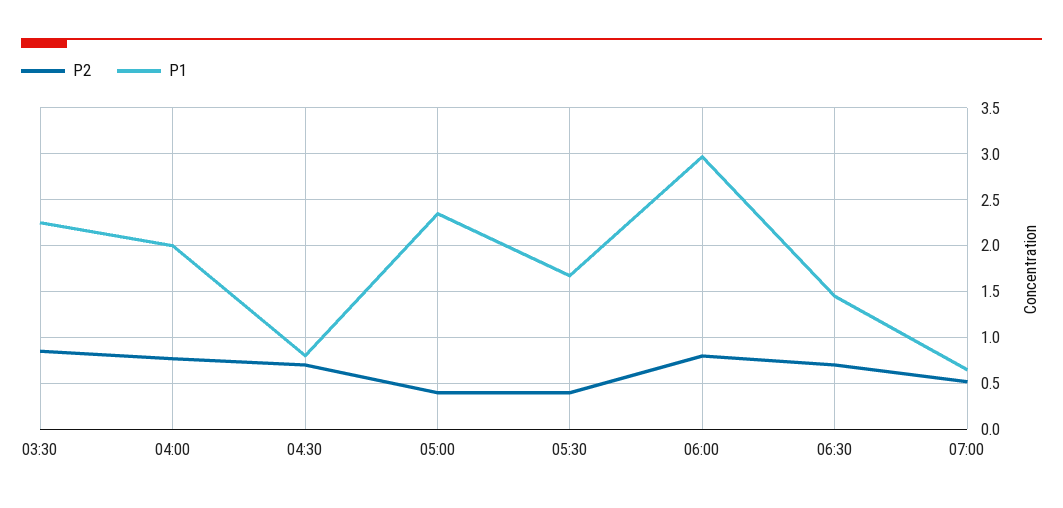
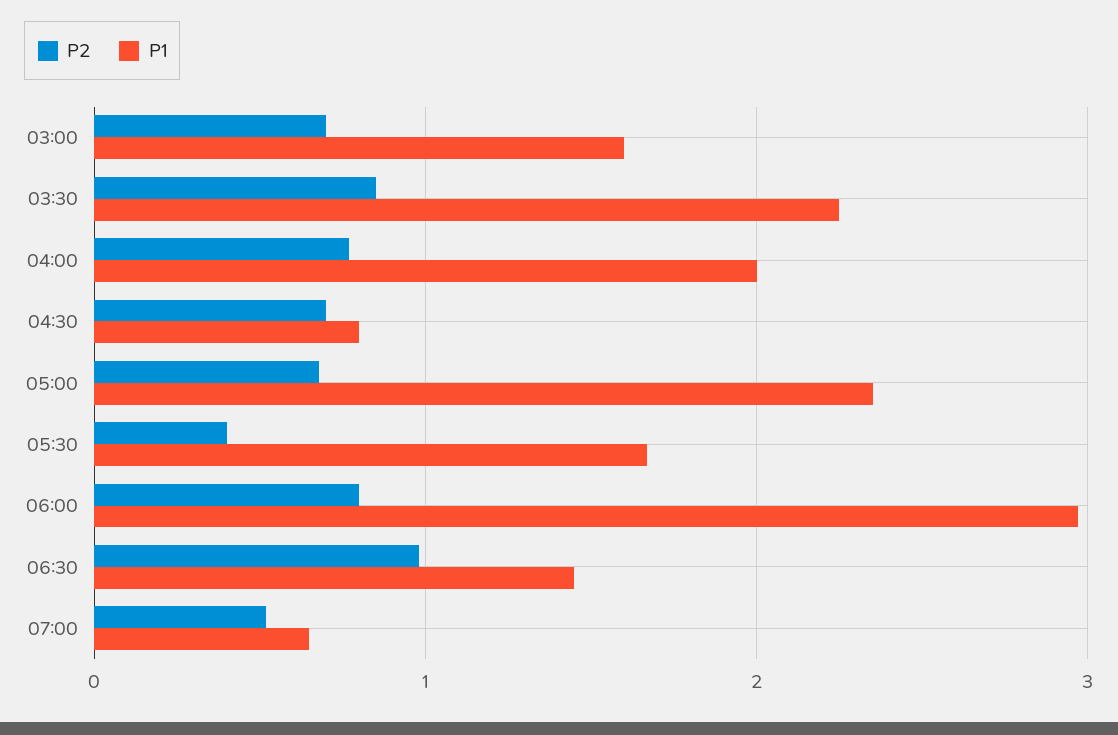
  {
    "P2": {
      "03:30": 0.9,
      "04:00": 0.8,
      "04:30": 0.7,
-     "05:00": 0.4,
+     "05:00": 0.7,
      "05:30": 0.4,
      "06:00": 0.8,
-     "06:30": 0.7,
+     "06:30": 1,
-     "07:00": 0.5
+     "07:00": 0.5,
+     "03:00": 0.7
    },
    "P1": {
      "03:30": 2.3,
      "04:00": 2,
      "04:30": 0.8,
      "05:00": 2.4,
      "05:30": 1.7,
      "06:00": 3,
      "06:30": 1.5,
-     "07:00": 0.7
+     "07:00": 0.7,
+     "03:00": 1.6
    }
  }

